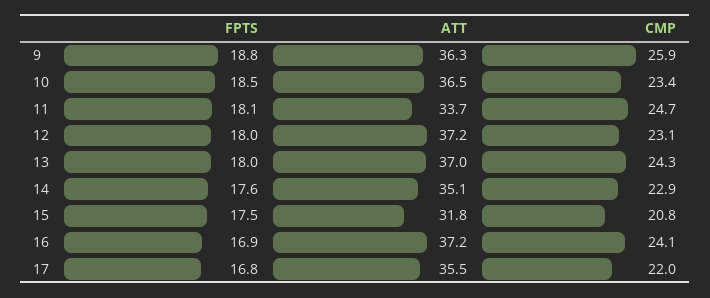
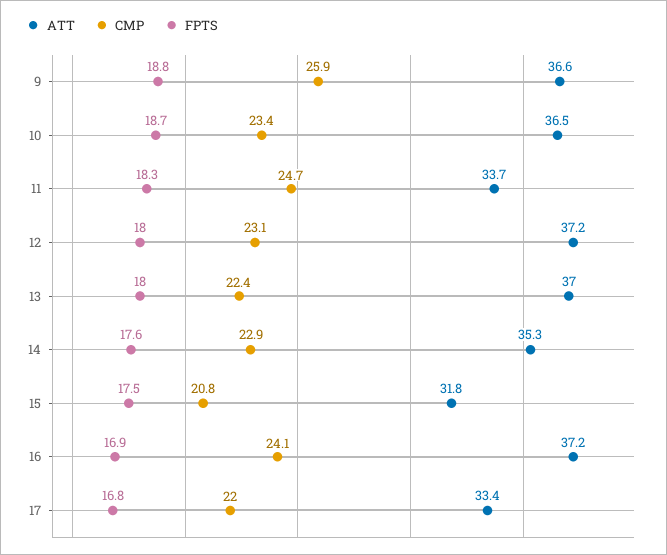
  {
    "FPTS": {
      "9": 18.8,
-     "10": 18.5,
+     "10": 18.7,
-     "11": 18.1,
+     "11": 18.3,
      "12": 18,
      "13": 18,
      "14": 17.6,
      "15": 17.5,
      "16": 16.9,
      "17": 16.8
    },
    "ATT": {
-     "9": 36.3,
+     "9": 36.6,
      "10": 36.5,
      "11": 33.7,
      "12": 37.2,
      "13": 37,
-     "14": 35.1,
+     "14": 35.3,
      "15": 31.8,
      "16": 37.2,
-     "17": 35.5
+     "17": 33.4
    },
    "CMP": {
      "9": 25.9,
      "10": 23.4,
      "11": 24.7,
      "12": 23.1,
-     "13": 24.3,
+     "13": 22.4,
      "14": 22.9,
      "15": 20.8,
      "16": 24.1,
      "17": 22
    }
  }

